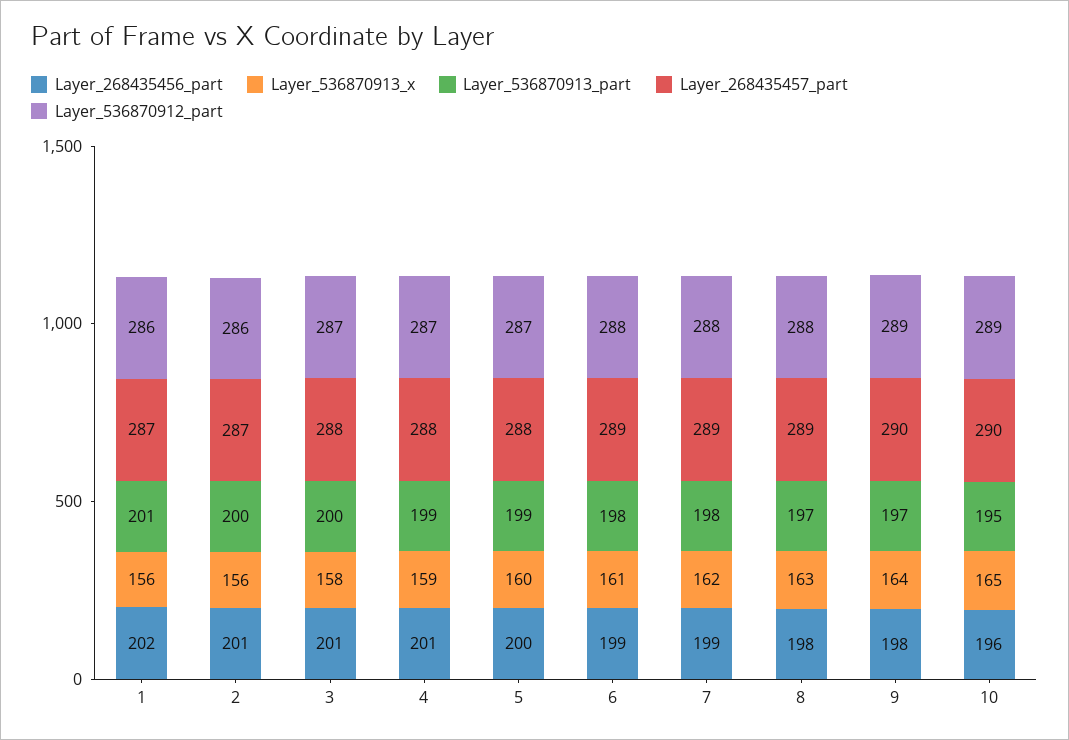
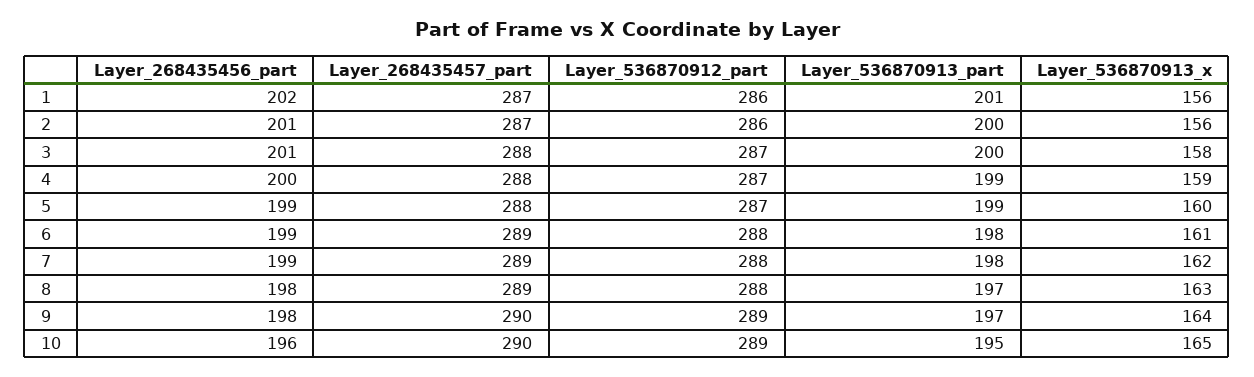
  {
    "Layer_268435456_part": {
      "1": 202,
      "2": 201,
      "3": 201,
-     "4": 201,
+     "4": 200,
-     "5": 200,
+     "5": 199,
      "6": 199,
      "7": 199,
      "8": 198,
      "9": 198,
      "10": 196
    },
    "Layer_536870913_x": {
      "1": 156,
      "2": 156,
      "3": 158,
      "4": 159,
      "5": 160,
      "6": 161,
      "7": 162,
      "8": 163,
      "9": 164,
      "10": 165
    },
    "Layer_536870913_part": {
      "1": 201,
      "2": 200,
      "3": 200,
      "4": 199,
      "5": 199,
      "6": 198,
      "7": 198,
      "8": 197,
      "9": 197,
      "10": 195
    },
    "Layer_268435457_part": {
      "1": 287,
      "2": 287,
      "3": 288,
      "4": 288,
      "5": 288,
      "6": 289,
      "7": 289,
      "8": 289,
      "9": 290,
      "10": 290
    },
    "Layer_536870912_part": {
      "1": 286,
      "2": 286,
      "3": 287,
      "4": 287,
      "5": 287,
      "6": 288,
      "7": 288,
      "8": 288,
      "9": 289,
      "10": 289
    }
  }

